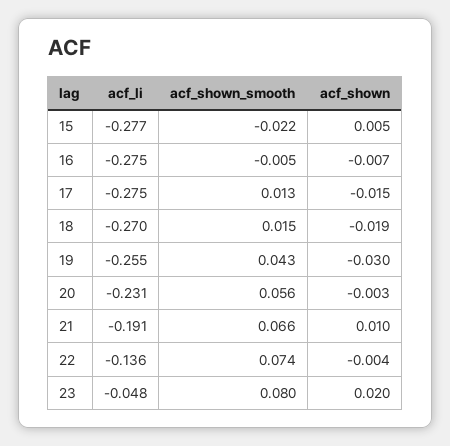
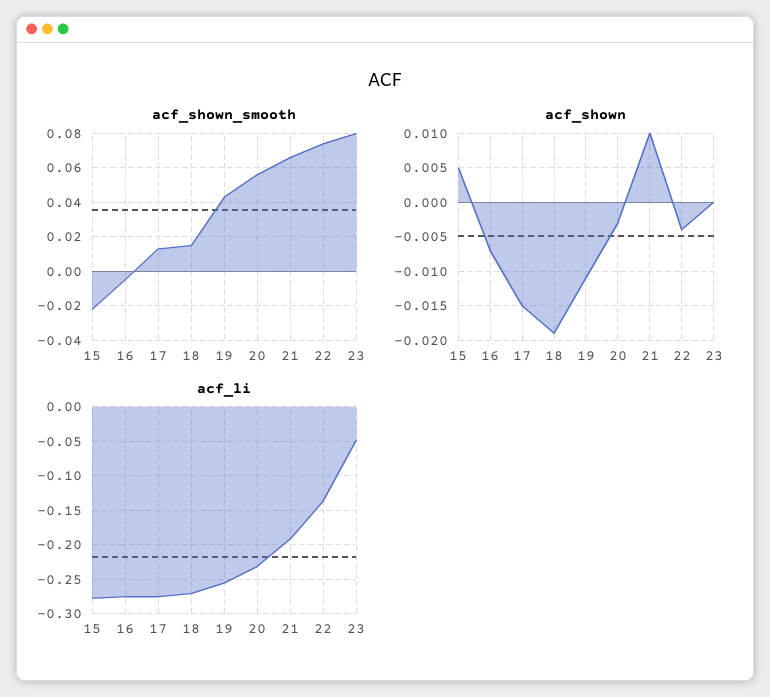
  {
    "acf_li": {
      "15": -0.277,
      "16": -0.275,
      "17": -0.275,
      "18": -0.27,
      "19": -0.255,
      "20": -0.231,
      "21": -0.191,
      "22": -0.136,
      "23": -0.048
    },
    "acf_shown_smooth": {
      "15": -0.022,
      "16": -0.005,
      "17": 0.013,
      "18": 0.015,
      "19": 0.043,
      "20": 0.056,
      "21": 0.066,
      "22": 0.074,
      "23": 0.08
    },
    "acf_shown": {
      "15": 0.005,
      "16": -0.007,
      "17": -0.015,
      "18": -0.019,
-     "19": -0.03,
+     "19": -0.011,
      "20": -0.003,
      "21": 0.01,
      "22": -0.004,
-     "23": 0.02
+     "23": 0
    }
  }

